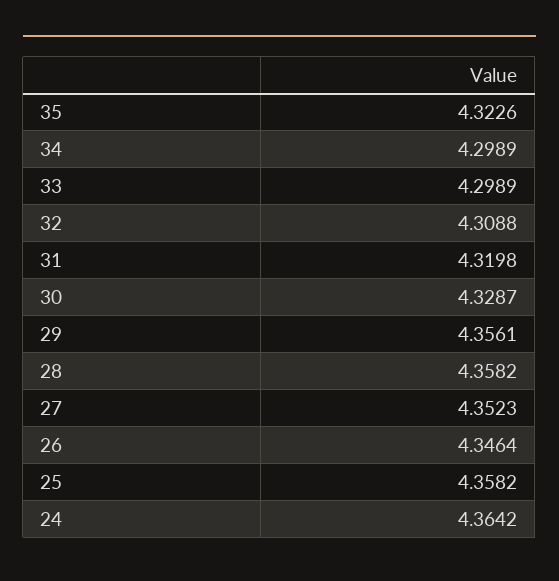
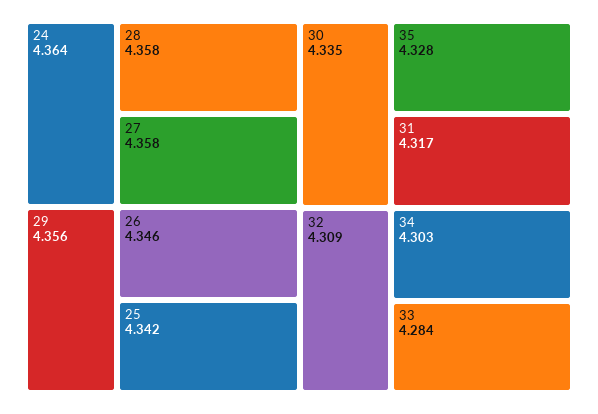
  {
-   "35": 4.3226,
+   "35": 4.328,
-   "34": 4.2989,
+   "34": 4.303,
-   "33": 4.2989,
+   "33": 4.284,
    "32": 4.3088,
-   "31": 4.3198,
+   "31": 4.317,
-   "30": 4.3287,
+   "30": 4.335,
    "29": 4.3561,
    "28": 4.3582,
-   "27": 4.3523,
+   "27": 4.358,
    "26": 4.3464,
-   "25": 4.3582,
+   "25": 4.342,
    "24": 4.3642
  }

